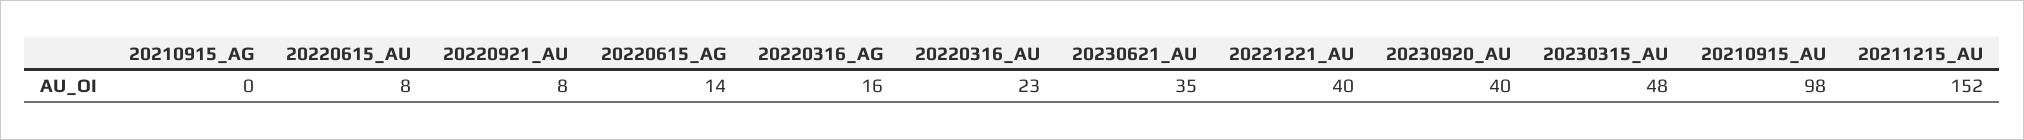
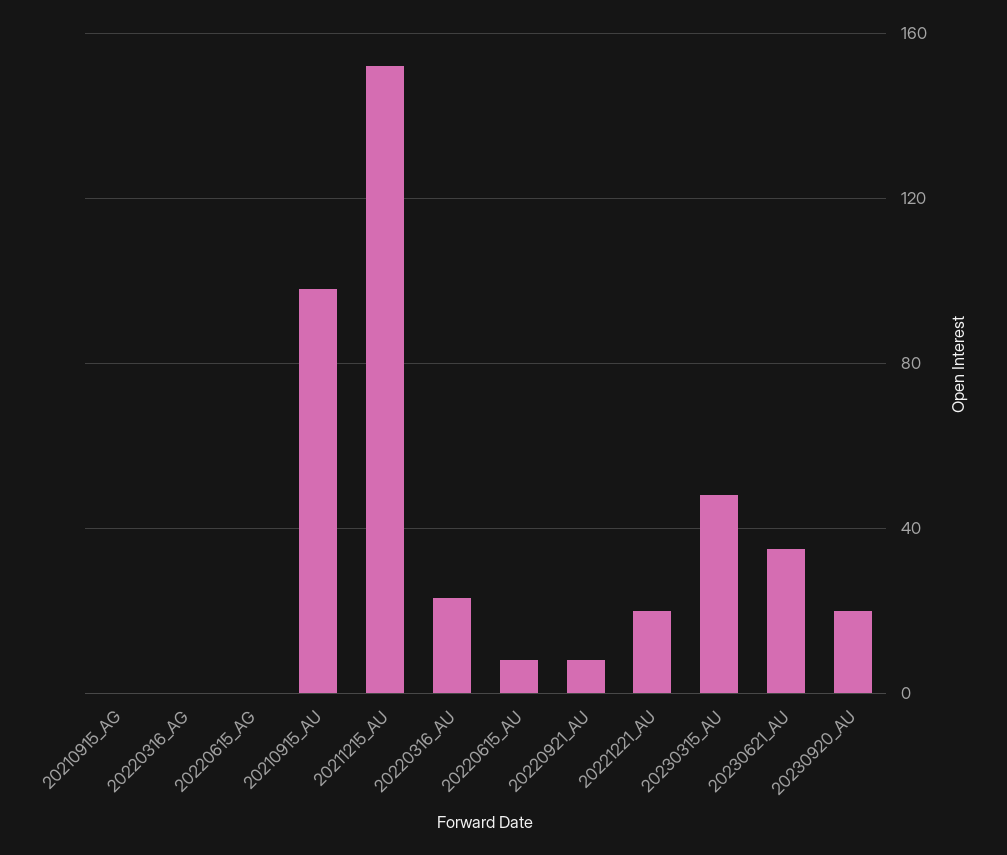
  {
    "20210915_AG": 0,
    "20220615_AU": 8,
    "20220921_AU": 8,
-   "20220615_AG": 14,
+   "20220615_AG": 0,
-   "20220316_AG": 16,
+   "20220316_AG": 0,
    "20220316_AU": 23,
    "20230621_AU": 35,
-   "20221221_AU": 40,
+   "20221221_AU": 20,
-   "20230920_AU": 40,
+   "20230920_AU": 20,
    "20230315_AU": 48,
    "20210915_AU": 98,
    "20211215_AU": 152
  }

